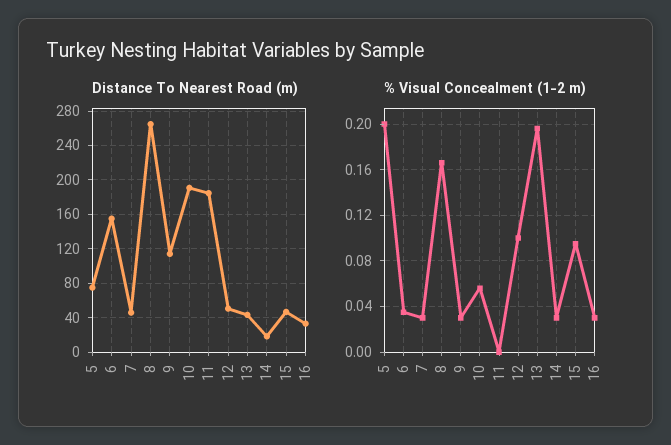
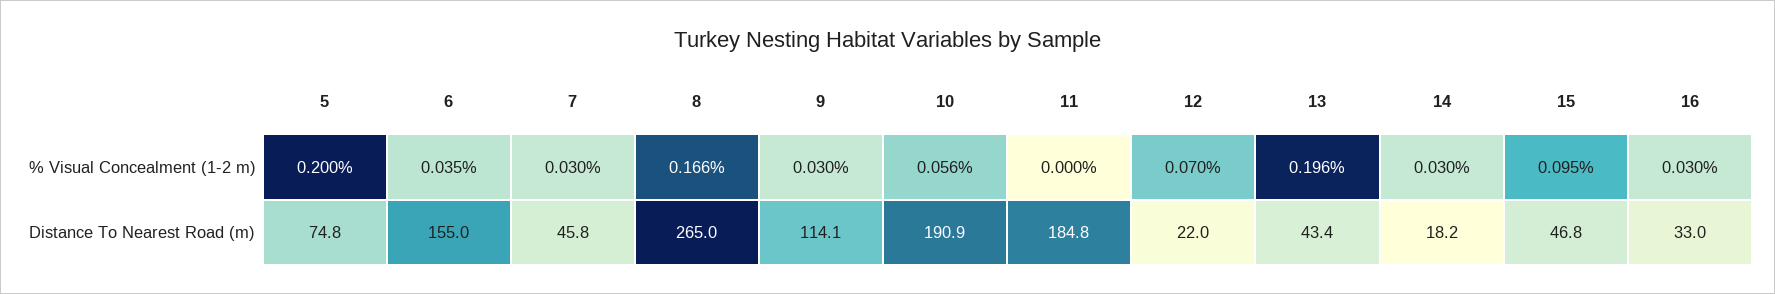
  {
    "Distance To Nearest Road (m)": {
      "5": 74.8,
      "6": 155,
      "7": 45.8,
      "8": 265,
      "9": 114.1,
      "10": 190.9,
      "11": 184.8,
-     "12": 50,
+     "12": 22,
      "13": 43.4,
      "14": 18.2,
      "15": 46.8,
      "16": 33
    },
    "% Visual Concealment (1-2 m)": {
      "5": 0.2,
      "6": 0.035,
      "7": 0.03,
      "8": 0.166,
      "9": 0.03,
      "10": 0.056,
      "11": 0,
-     "12": 0.1,
+     "12": 0.07,
      "13": 0.196,
      "14": 0.03,
      "15": 0.095,
      "16": 0.03
    }
  }

